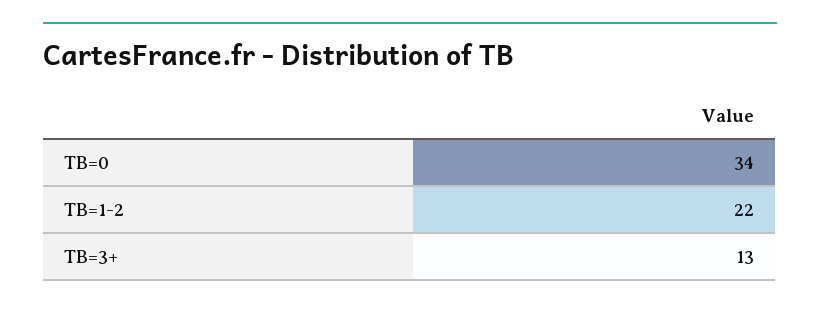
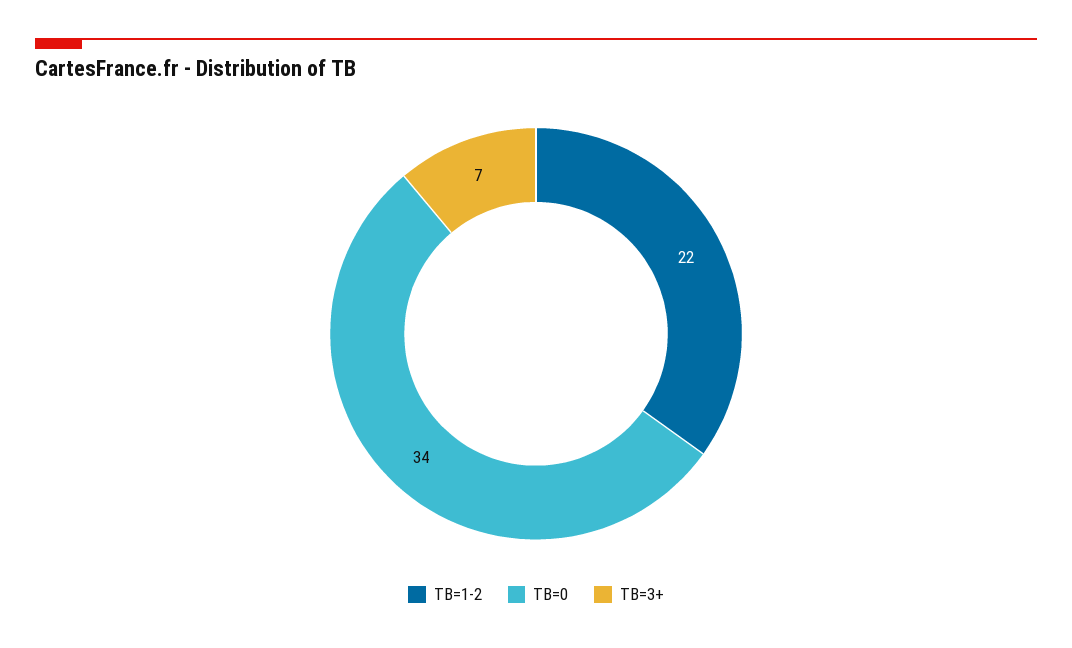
  {
    "TB=0": 34,
    "TB=1-2": 22,
-   "TB=3+": 13
+   "TB=3+": 7
  }

